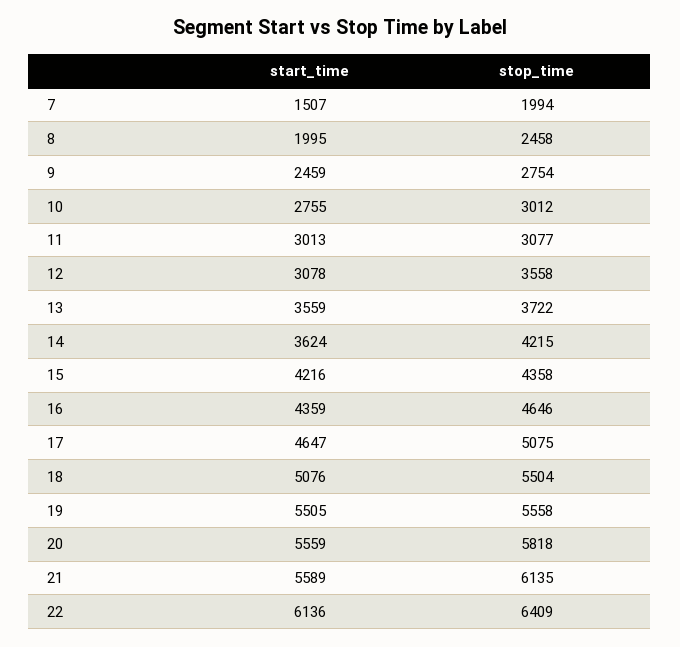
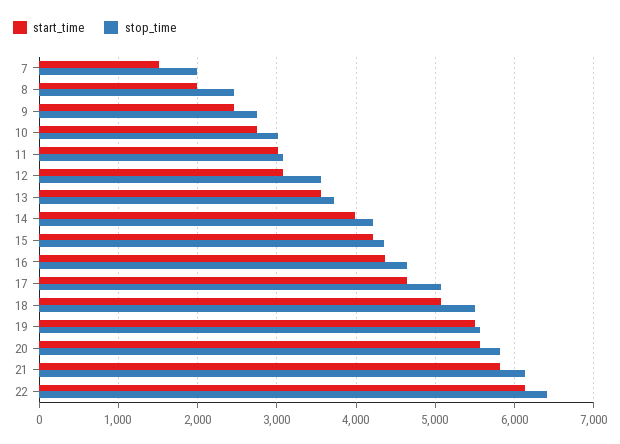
  {
    "start_time": {
      "7": 1507,
      "8": 1995,
      "9": 2459,
      "10": 2755,
      "11": 3013,
      "12": 3078,
      "13": 3559,
-     "14": 3624,
+     "14": 4000,
      "15": 4216,
      "16": 4359,
      "17": 4647,
      "18": 5076,
      "19": 5505,
      "20": 5559,
-     "21": 5589,
+     "21": 5800,
      "22": 6136
    },
    "stop_time": {
      "7": 1994,
      "8": 2458,
      "9": 2754,
      "10": 3012,
      "11": 3077,
      "12": 3558,
      "13": 3722,
      "14": 4215,
      "15": 4358,
      "16": 4646,
      "17": 5075,
      "18": 5504,
      "19": 5558,
      "20": 5818,
      "21": 6135,
      "22": 6409
    }
  }

